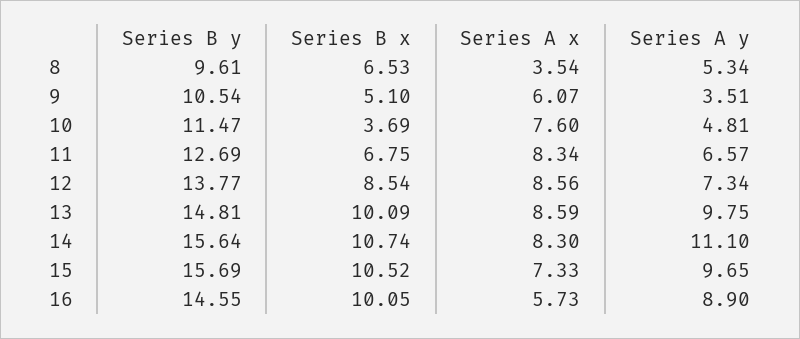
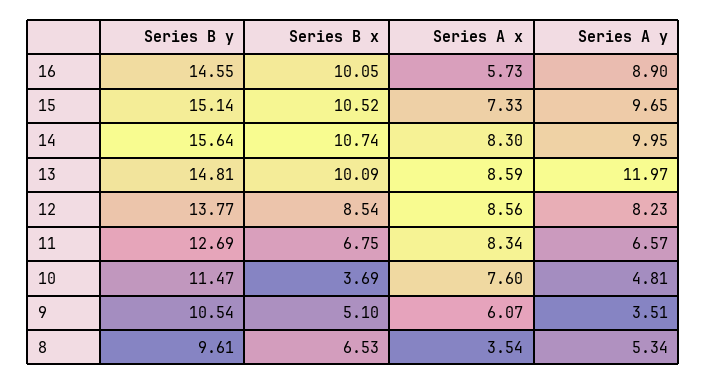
  {
    "Series B y": {
      "8": 9.61,
      "9": 10.54,
      "10": 11.47,
      "11": 12.69,
      "12": 13.77,
      "13": 14.81,
      "14": 15.64,
-     "15": 15.69,
+     "15": 15.14,
      "16": 14.55
    },
    "Series B x": {
      "8": 6.53,
      "9": 5.1,
      "10": 3.69,
      "11": 6.75,
      "12": 8.54,
      "13": 10.09,
      "14": 10.74,
      "15": 10.52,
      "16": 10.05
    },
    "Series A x": {
      "8": 3.54,
      "9": 6.07,
      "10": 7.6,
      "11": 8.34,
      "12": 8.56,
      "13": 8.59,
      "14": 8.3,
      "15": 7.33,
      "16": 5.73
    },
    "Series A y": {
      "8": 5.34,
      "9": 3.51,
      "10": 4.81,
      "11": 6.57,
-     "12": 7.34,
+     "12": 8.23,
-     "13": 9.75,
+     "13": 11.97,
-     "14": 11.1,
+     "14": 9.95,
      "15": 9.65,
      "16": 8.9
    }
  }

